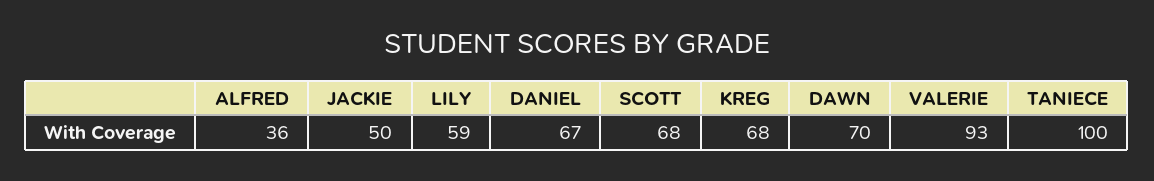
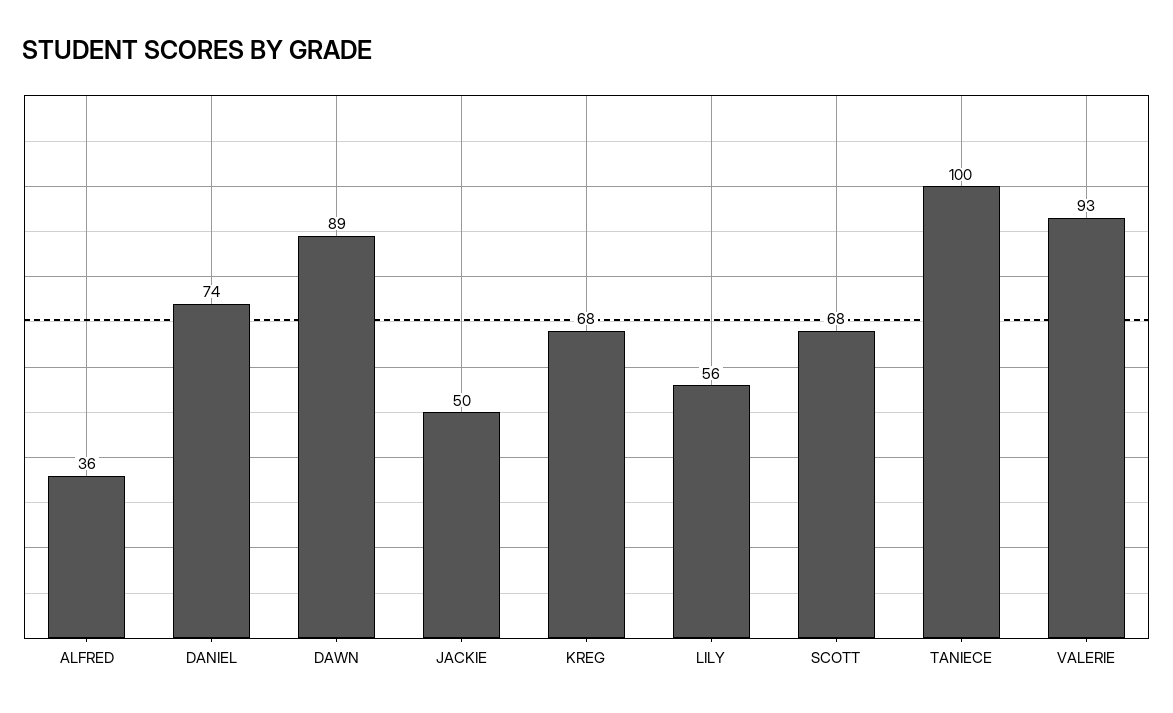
  {
    "ALFRED": 36,
    "JACKIE": 50,
-   "LILY": 59,
+   "LILY": 56,
-   "DANIEL": 67,
+   "DANIEL": 74,
    "SCOTT": 68,
    "KREG": 68,
-   "DAWN": 70,
+   "DAWN": 89,
    "VALERIE": 93,
    "TANIECE": 100
  }

